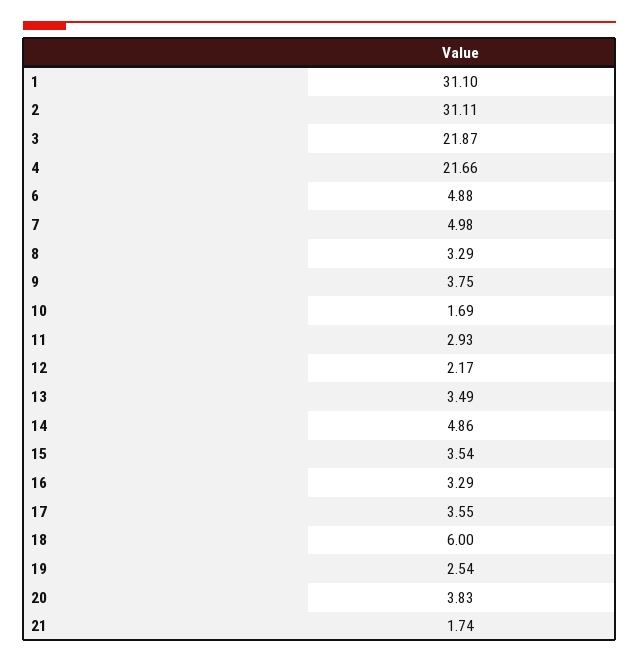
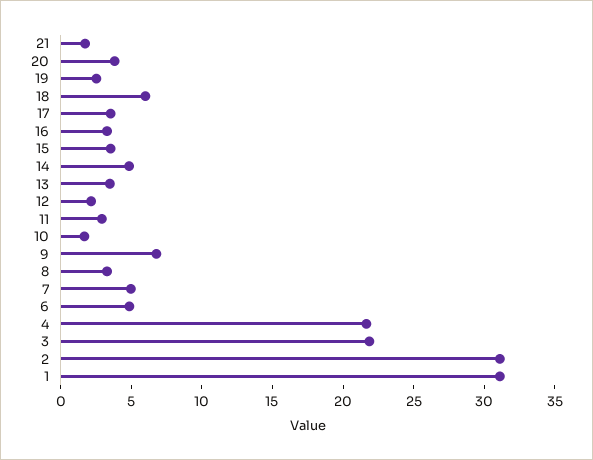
  {
    "1": 31.1,
    "2": 31.11,
    "3": 21.87,
    "4": 21.66,
    "6": 4.88,
    "7": 4.98,
    "8": 3.29,
-   "9": 3.75,
+   "9": 7,
    "10": 1.69,
    "11": 2.93,
    "12": 2.17,
    "13": 3.49,
    "14": 4.86,
    "15": 3.54,
    "16": 3.29,
    "17": 3.55,
    "18": 6,
    "19": 2.54,
    "20": 3.83,
    "21": 1.74
  }

